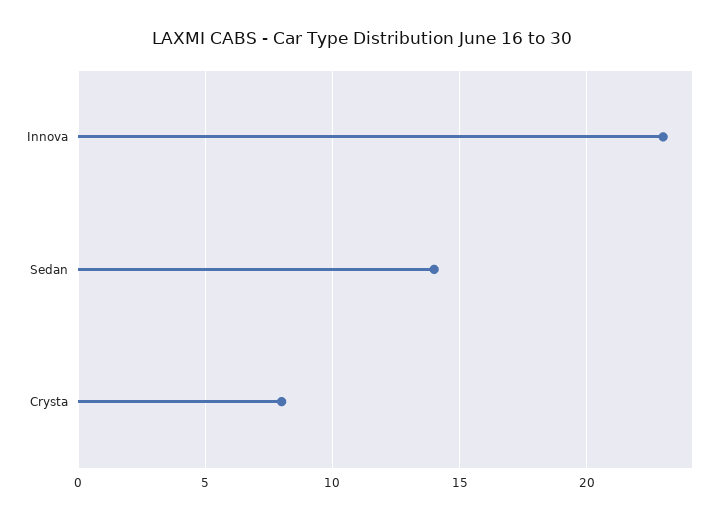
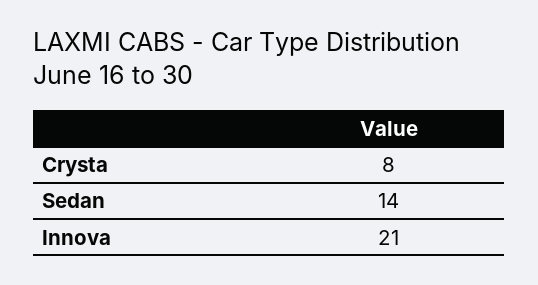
  {
-   "Innova": 23,
+   "Innova": 21,
    "Sedan": 14,
    "Crysta": 8
  }

